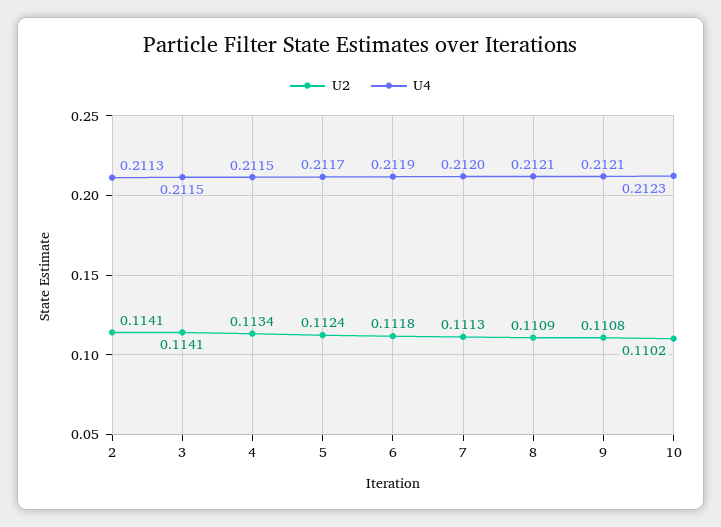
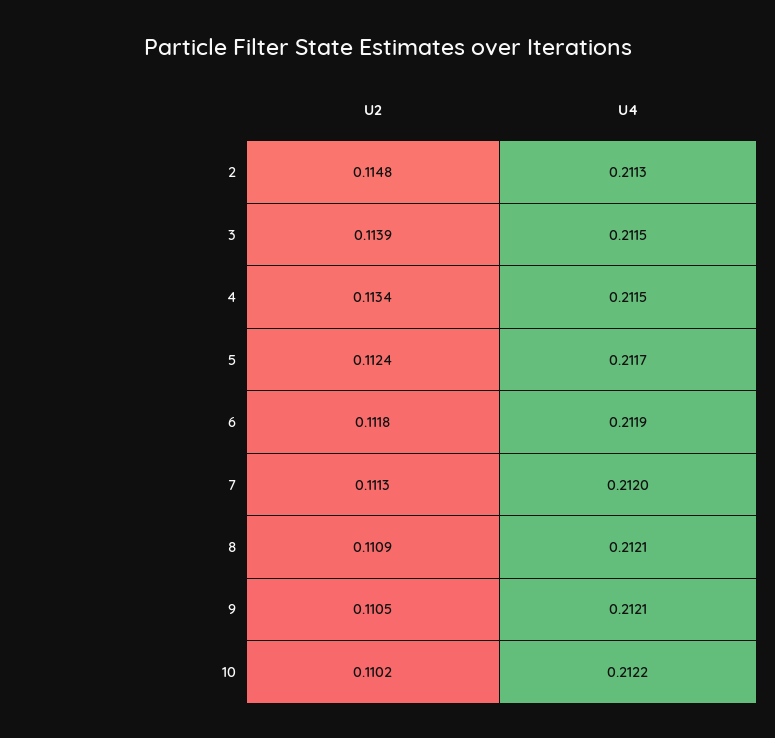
  {
    "U2": {
-     "2": 0.1141,
+     "2": 0.1148,
-     "3": 0.1141,
+     "3": 0.1139,
      "4": 0.1134,
      "5": 0.1124,
      "6": 0.1118,
      "7": 0.1113,
      "8": 0.1109,
-     "9": 0.1108,
+     "9": 0.1105,
      "10": 0.1102
    },
    "U4": {
      "2": 0.2113,
      "3": 0.2115,
      "4": 0.2115,
      "5": 0.2117,
      "6": 0.2119,
      "7": 0.212,
      "8": 0.2121,
      "9": 0.2121,
-     "10": 0.2123
+     "10": 0.2122
    }
  }

